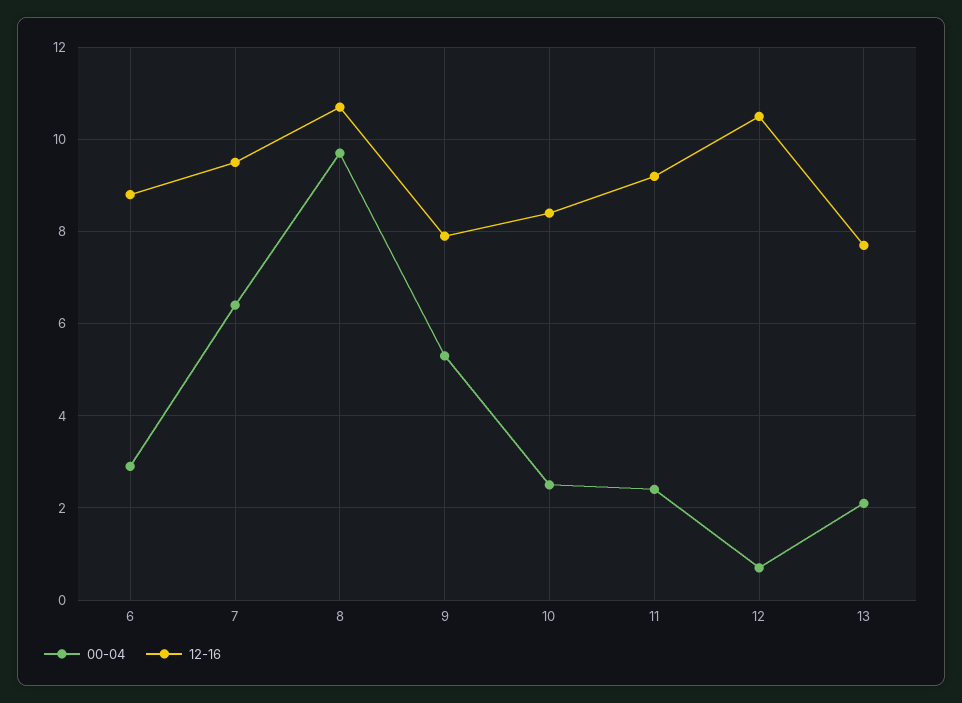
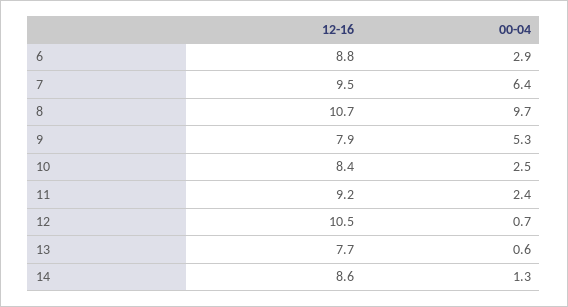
  {
    "00-04": {
      "6": 2.9,
      "7": 6.4,
      "8": 9.7,
      "9": 5.3,
      "10": 2.5,
      "11": 2.4,
      "12": 0.7,
-     "13": 2
+     "13": 0.6,
+     "14": 1.3
    },
    "12-16": {
      "6": 8.8,
      "7": 9.5,
      "8": 10.7,
      "9": 7.9,
      "10": 8.4,
      "11": 9.2,
      "12": 10.5,
-     "13": 7.7
+     "13": 7.7,
+     "14": 8.6
    }
  }

